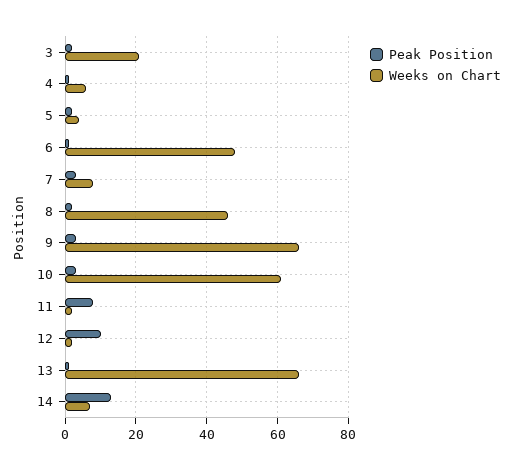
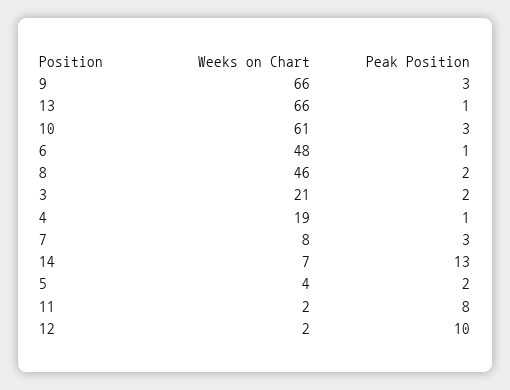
  {
    "Peak Position": {
      "3": 2,
      "4": 1,
      "5": 2,
      "6": 1,
      "7": 3,
      "8": 2,
      "9": 3,
      "10": 3,
      "11": 8,
      "12": 10,
      "13": 1,
      "14": 13
    },
    "Weeks on Chart": {
      "3": 21,
-     "4": 5,
+     "4": 19,
      "5": 4,
      "6": 48,
      "7": 8,
      "8": 46,
      "9": 66,
      "10": 61,
      "11": 2,
      "12": 2,
      "13": 66,
      "14": 7
    }
  }

